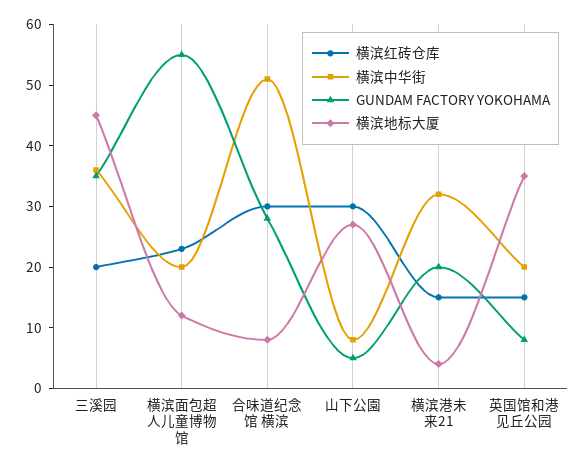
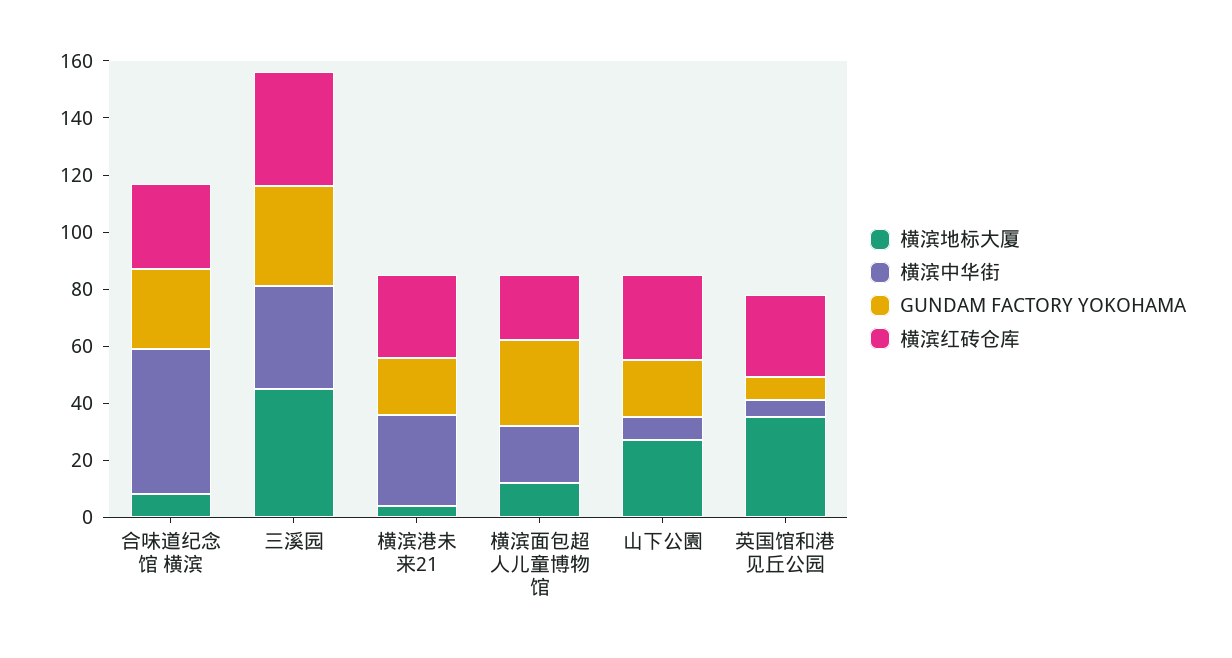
  {
    "横滨红砖仓库": {
-     "三溪园": 20,
+     "三溪园": 40,
      "横滨面包超人儿童博物馆": 25,
      "合味道纪念馆 横滨": 30,
      "山下公園": 30,
-     "横滨港未来21": 15,
+     "横滨港未来21": 30,
-     "英国馆和港见丘公园": 15
+     "英国馆和港见丘公园": 30
    },
    "横滨中华街": {
      "三溪园": 35,
      "横滨面包超人儿童博物馆": 20,
      "合味道纪念馆 横滨": 50,
      "山下公園": 10,
      "横滨港未来21": 30,
-     "英国馆和港见丘公园": 20
+     "英国馆和港见丘公园": 5
    },
    "GUNDAM FACTORY YOKOHAMA": {
      "三溪园": 35,
-     "横滨面包超人儿童博物馆": 55,
+     "横滨面包超人儿童博物馆": 30,
      "合味道纪念馆 横滨": 30,
-     "山下公園": 5,
+     "山下公園": 20,
      "横滨港未来21": 20,
      "英国馆和港见丘公园": 10
    },
    "横滨地标大厦": {
      "三溪园": 45,
      "横滨面包超人儿童博物馆": 10,
      "合味道纪念馆 横滨": 10,
      "山下公園": 25,
      "横滨港未来21": 5,
      "英国馆和港见丘公园": 35
    }
  }

